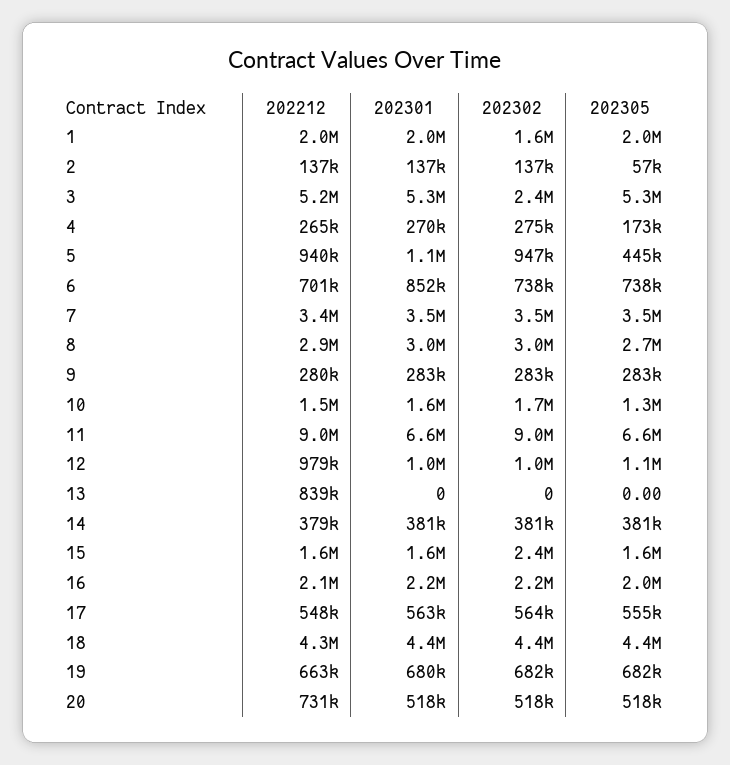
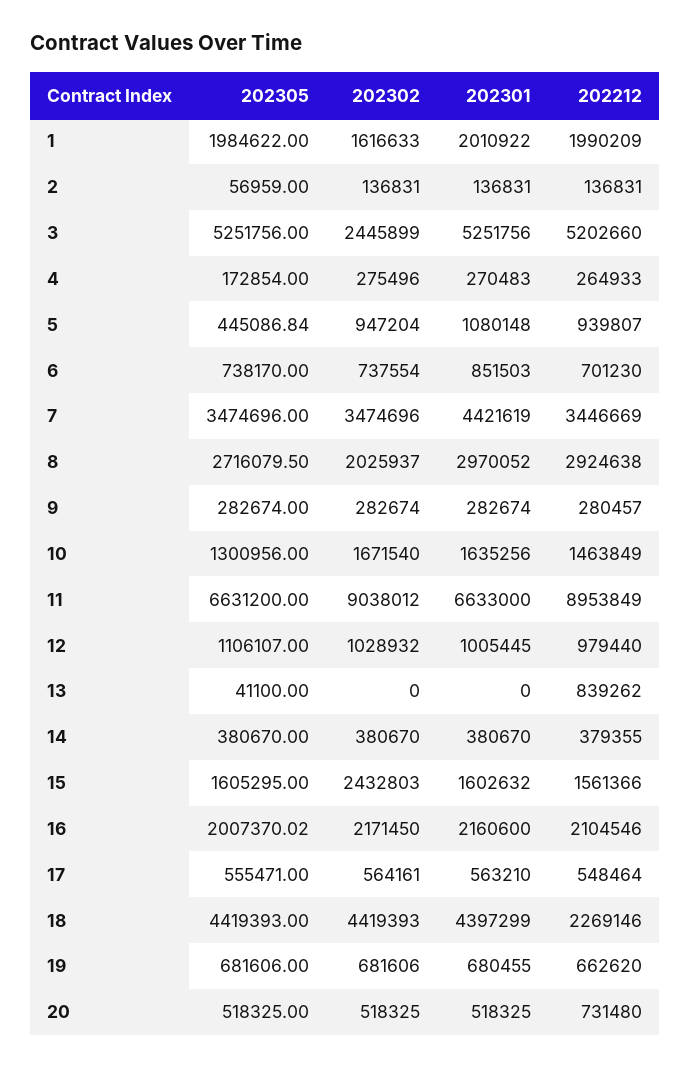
  {
    "202212": {
      "1": 1990209,
      "2": 136831,
      "3": 5202660,
      "4": 264933,
      "5": 939807,
      "6": 701230,
      "7": 3446669,
      "8": 2924638,
      "9": 280457,
      "10": 1463849,
      "11": 8953849,
      "12": 979440,
      "13": 839262,
      "14": 379355,
      "15": 1561366,
      "16": 2104546,
      "17": 548464,
-     "18": 4300000,
+     "18": 2269146,
      "19": 662620,
      "20": 731480
    },
    "202301": {
      "1": 2010922,
      "2": 136831,
      "3": 5251756,
      "4": 270483,
      "5": 1080148,
      "6": 851503,
-     "7": 3500000,
+     "7": 4421619,
      "8": 2970052,
      "9": 282674,
      "10": 1635256,
      "11": 6633000,
      "12": 1005445,
      "13": 0,
      "14": 380670,
      "15": 1602632,
      "16": 2160600,
      "17": 563210,
      "18": 4397299,
      "19": 680455,
      "20": 518325
    },
    "202302": {
      "1": 1616633,
      "2": 136831,
      "3": 2445899,
      "4": 275496,
      "5": 947204,
      "6": 737554,
      "7": 3474696,
-     "8": 3000000,
+     "8": 2025937,
      "9": 282674,
      "10": 1671540,
      "11": 9038012,
      "12": 1028932,
      "13": 0,
      "14": 380670,
      "15": 2432803,
      "16": 2171450,
      "17": 564161,
      "18": 4419393,
      "19": 681606,
      "20": 518325
    },
    "202305": {
      "1": 1984622,
      "2": 56959,
      "3": 5251756,
      "4": 172854,
      "5": 445086.84,
      "6": 738170,
      "7": 3474696,
      "8": 2716079.5,
      "9": 282674,
      "10": 1300956,
      "11": 6631200,
      "12": 1106107,
-     "13": 0,
+     "13": 41100,
      "14": 380670,
      "15": 1605295,
      "16": 2007370.02,
      "17": 555471,
      "18": 4419393,
      "19": 681606,
      "20": 518325
    }
  }

